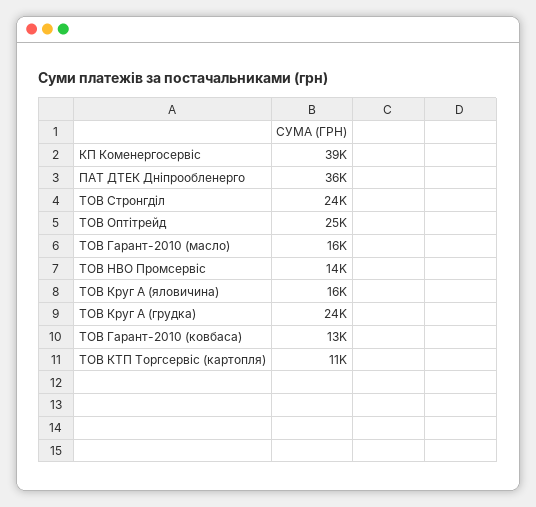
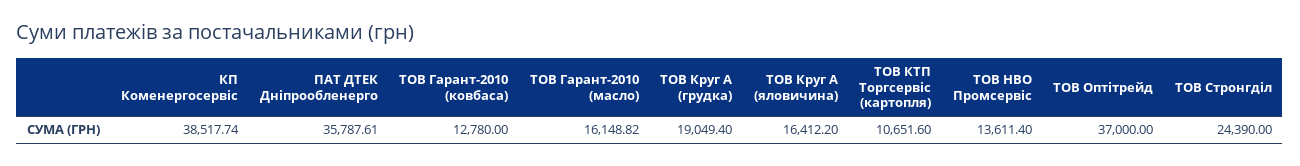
  {
    "КП Коменергосервіс": 38517.74,
    "ПАТ ДТЕК Дніпрообленерго": 35787.61,
    "ТОВ Стронгділ": 24390,
-   "ТОВ Оптітрейд": 25000,
+   "ТОВ Оптітрейд": 37000,
    "ТОВ Гарант-2010 (масло)": 16148.82,
    "ТОВ НВО Промсервіс": 13611.4,
    "ТОВ Круг А (яловичина)": 16412.2,
-   "ТОВ Круг А (грудка)": 24000,
+   "ТОВ Круг А (грудка)": 19049.4,
    "ТОВ Гарант-2010 (ковбаса)": 12780,
    "ТОВ КТП Торгсервіс (картопля)": 10651.6
  }

